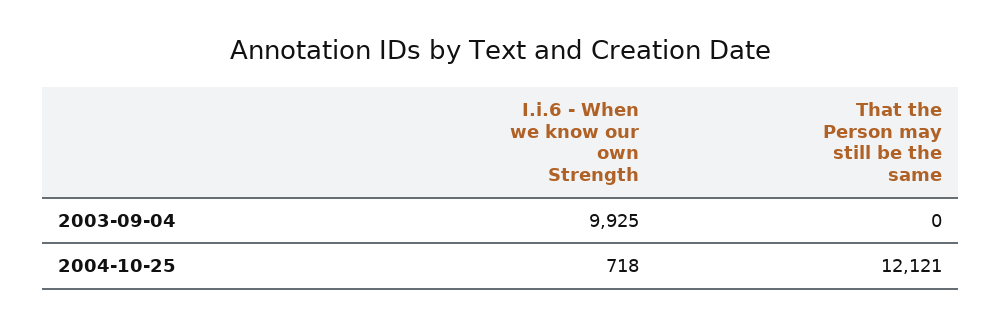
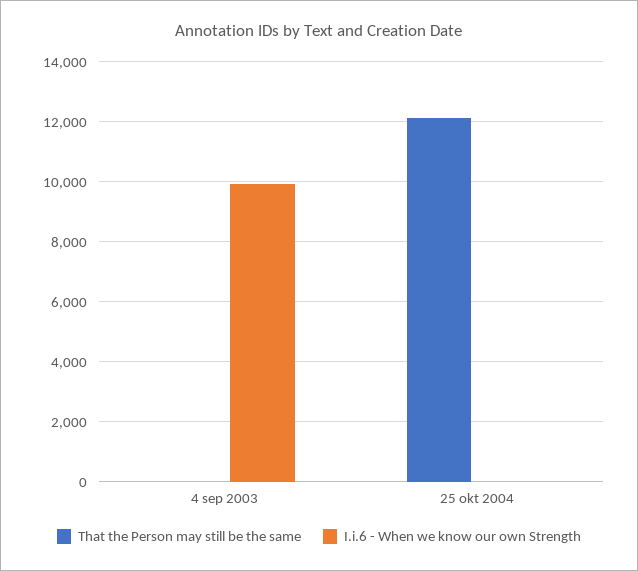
  {
    "I.i.6 - When we know our own Strength": {
      "2003-09-04": 9925,
-     "2004-10-25": 718
+     "2004-10-25": 0
    },
    "That the Person may still be the same": {
      "2003-09-04": 0,
      "2004-10-25": 12121
    }
  }

